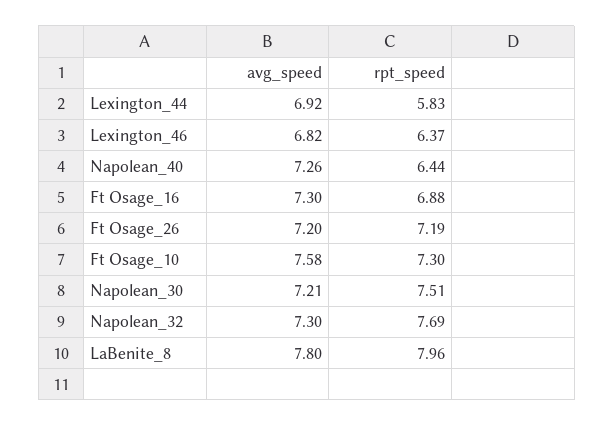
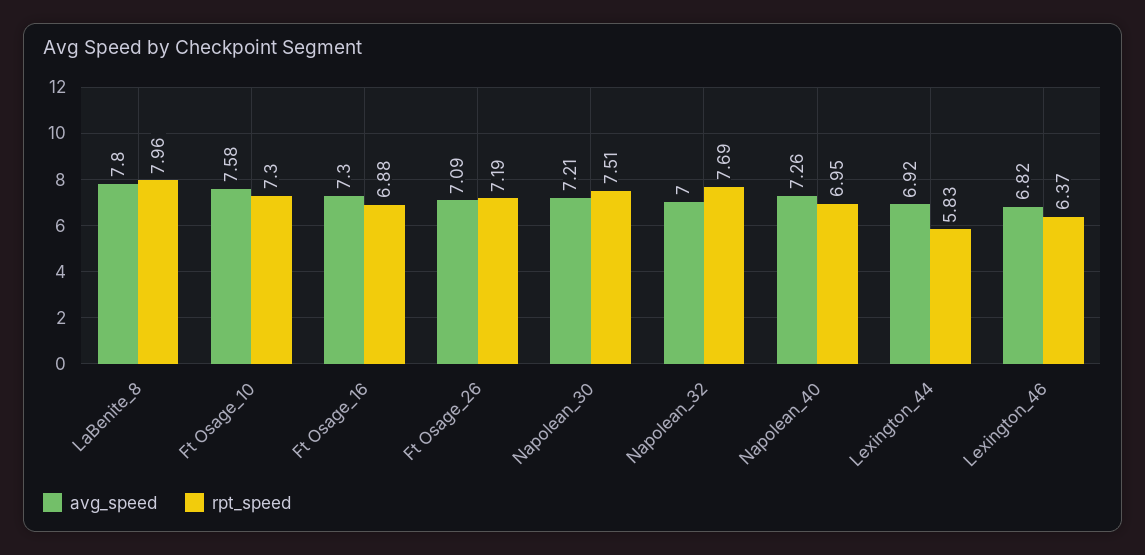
  {
    "avg_speed": {
      "Lexington_44": 6.92,
      "Lexington_46": 6.82,
      "Napolean_40": 7.26,
      "Ft Osage_16": 7.3,
-     "Ft Osage_26": 7.2,
+     "Ft Osage_26": 7.09,
      "Ft Osage_10": 7.58,
      "Napolean_30": 7.21,
-     "Napolean_32": 7.3,
+     "Napolean_32": 7,
      "LaBenite_8": 7.8
    },
    "rpt_speed": {
      "Lexington_44": 5.83,
      "Lexington_46": 6.37,
-     "Napolean_40": 6.44,
+     "Napolean_40": 6.95,
      "Ft Osage_16": 6.88,
      "Ft Osage_26": 7.19,
      "Ft Osage_10": 7.3,
      "Napolean_30": 7.51,
      "Napolean_32": 7.69,
      "LaBenite_8": 7.96
    }
  }

